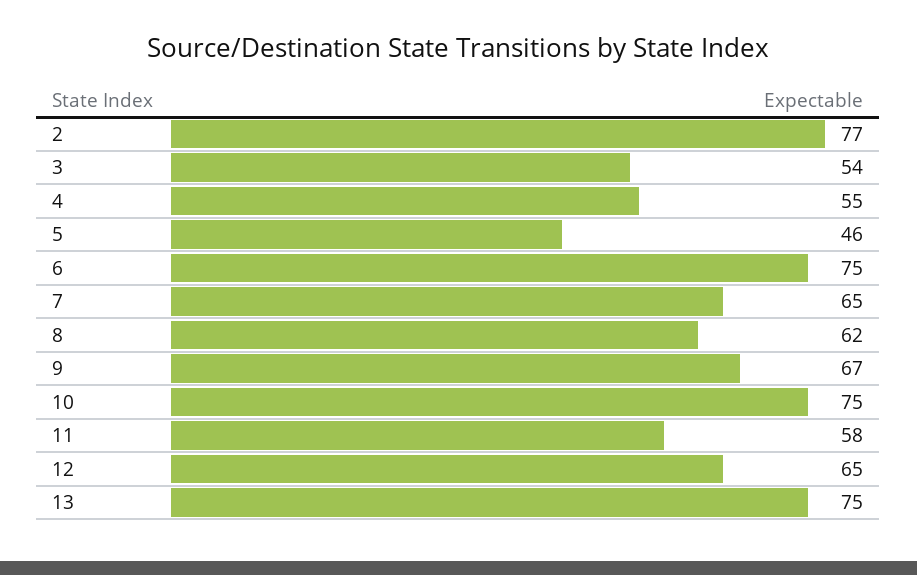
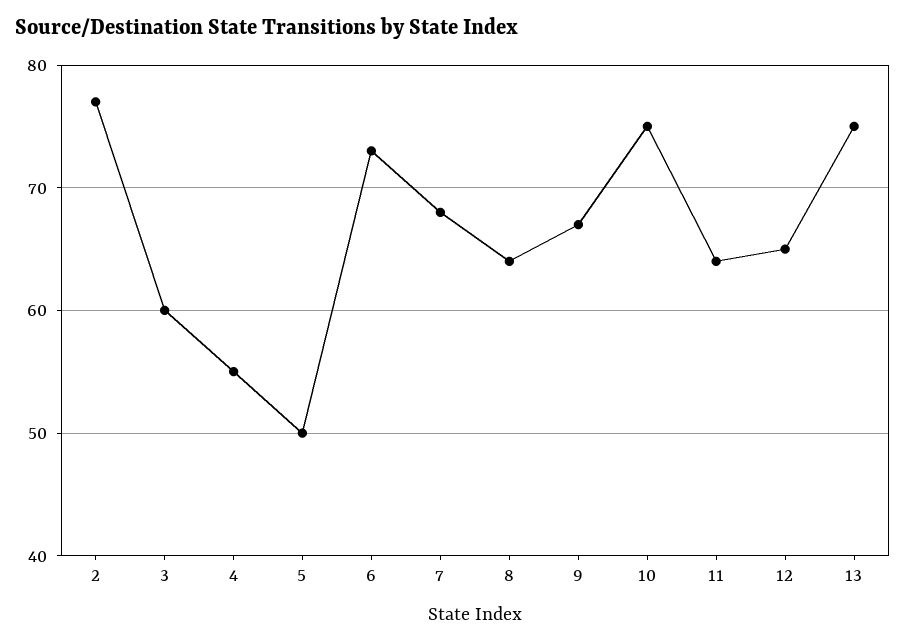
  {
    "2": 77,
-   "3": 54,
+   "3": 60,
    "4": 55,
-   "5": 46,
+   "5": 50,
-   "6": 75,
+   "6": 73,
-   "7": 65,
+   "7": 68,
-   "8": 62,
+   "8": 64,
    "9": 67,
    "10": 75,
-   "11": 58,
+   "11": 64,
    "12": 65,
    "13": 75
  }

